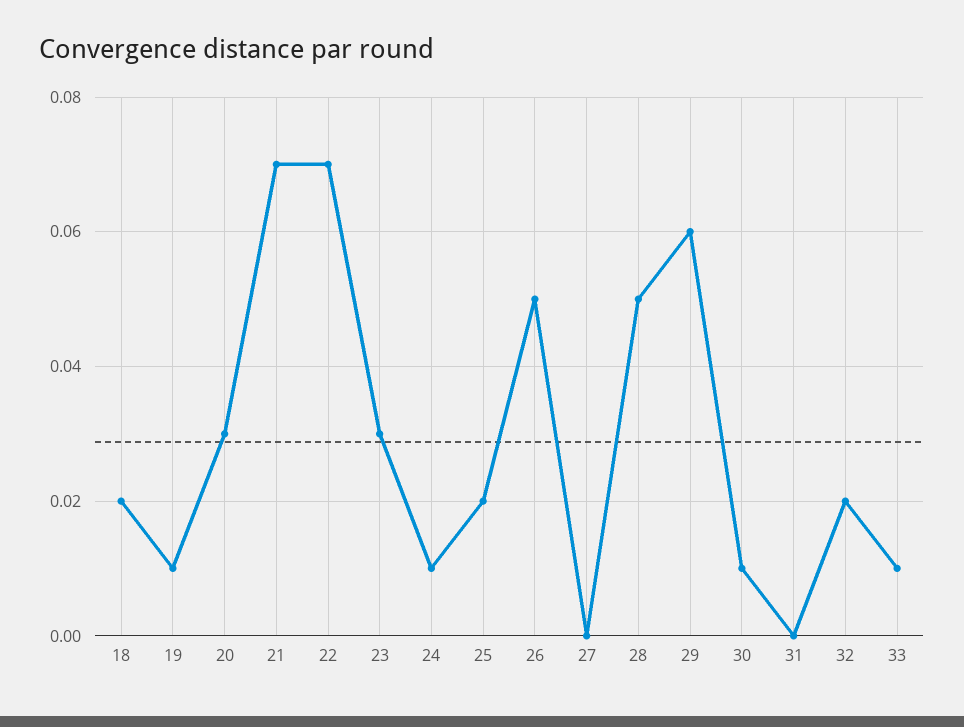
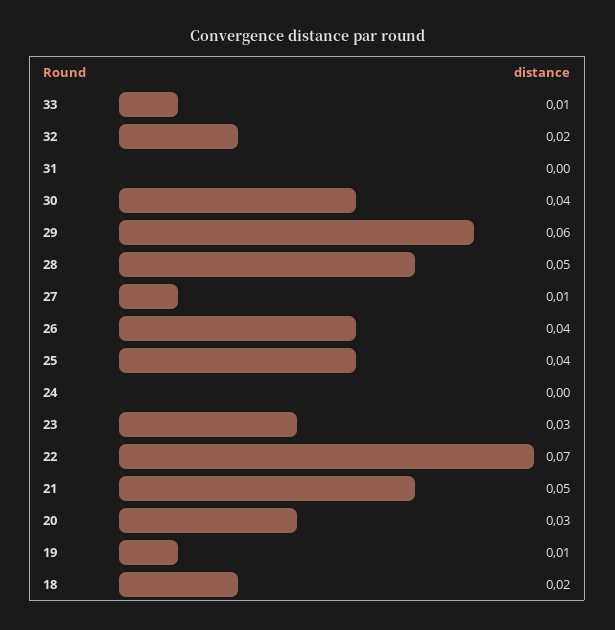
  {
    "18": 0.02,
    "19": 0.01,
    "20": 0.03,
-   "21": 0.07,
+   "21": 0.05,
    "22": 0.07,
    "23": 0.03,
-   "24": 0.01,
+   "24": 0,
-   "25": 0.02,
+   "25": 0.04,
-   "26": 0.05,
+   "26": 0.04,
-   "27": 0,
+   "27": 0.01,
    "28": 0.05,
    "29": 0.06,
-   "30": 0.01,
+   "30": 0.04,
    "31": 0,
    "32": 0.02,
    "33": 0.01
  }

